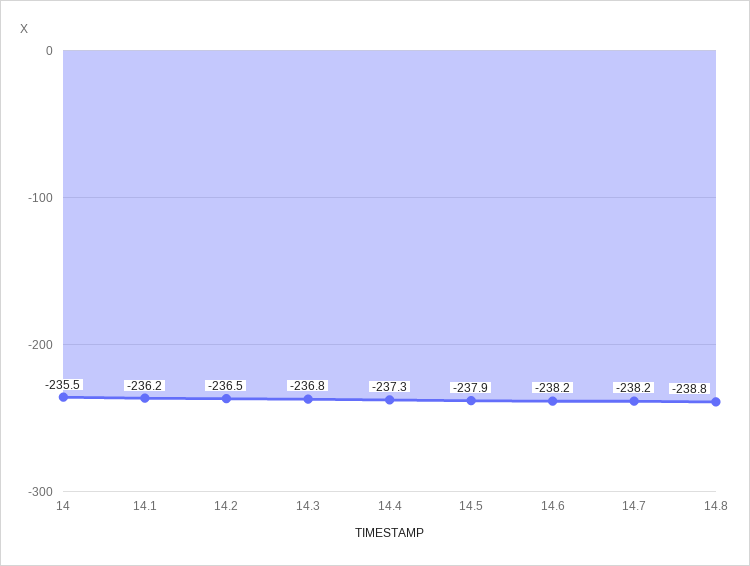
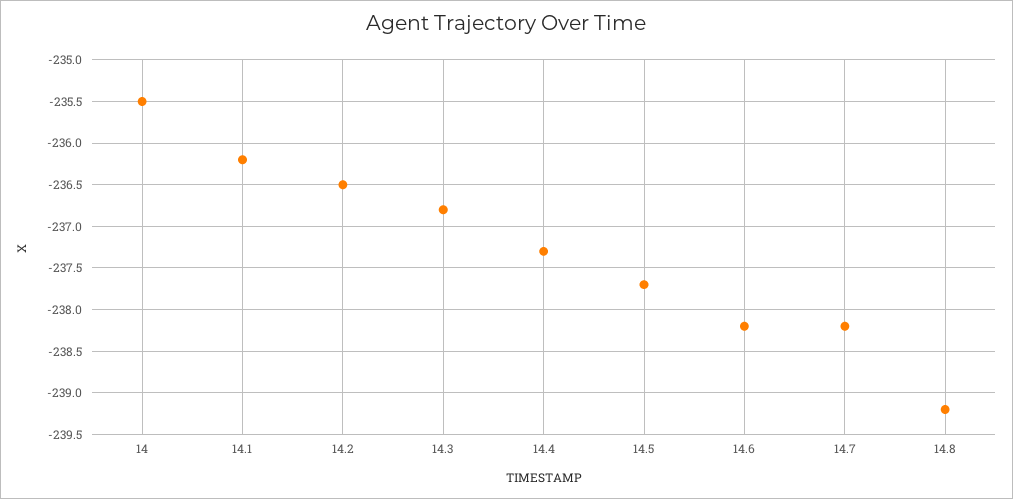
  {
    "14": -235.5,
    "14.1": -236.2,
    "14.2": -236.5,
    "14.3": -236.8,
    "14.4": -237.3,
-   "14.5": -237.9,
+   "14.5": -237.7,
    "14.6": -238.2,
    "14.7": -238.2,
-   "14.8": -238.8
+   "14.8": -239.2
  }

